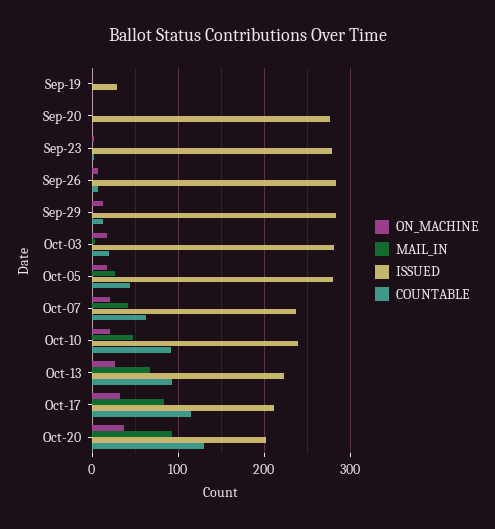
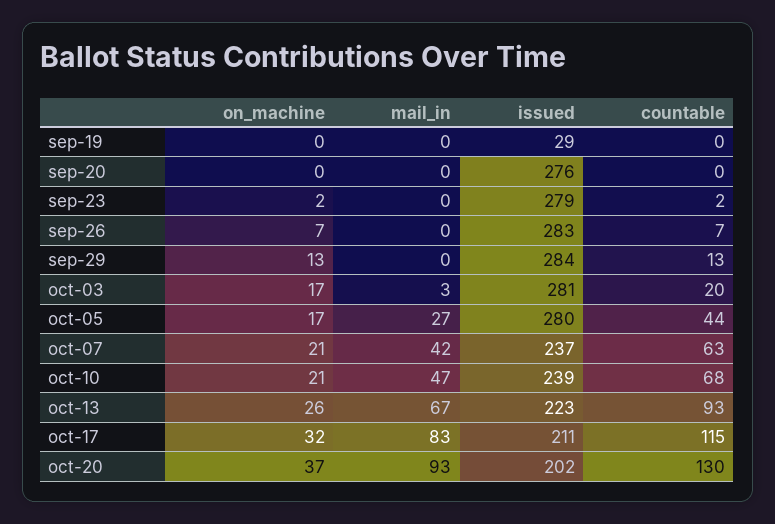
  {
    "ON_MACHINE": {
      "Sep-19": 0,
      "Sep-20": 0,
      "Sep-23": 2,
      "Sep-26": 7,
      "Sep-29": 13,
      "Oct-03": 17,
      "Oct-05": 17,
      "Oct-07": 21,
      "Oct-10": 21,
      "Oct-13": 26,
      "Oct-17": 32,
      "Oct-20": 37
    },
    "MAIL_IN": {
      "Sep-19": 0,
      "Sep-20": 0,
      "Sep-23": 0,
      "Sep-26": 0,
      "Sep-29": 0,
      "Oct-03": 3,
      "Oct-05": 27,
      "Oct-07": 42,
      "Oct-10": 47,
      "Oct-13": 67,
      "Oct-17": 83,
      "Oct-20": 93
    },
    "ISSUED": {
      "Sep-19": 29,
      "Sep-20": 276,
      "Sep-23": 279,
      "Sep-26": 283,
      "Sep-29": 284,
      "Oct-03": 281,
      "Oct-05": 280,
      "Oct-07": 237,
      "Oct-10": 239,
      "Oct-13": 223,
      "Oct-17": 211,
      "Oct-20": 202
    },
    "COUNTABLE": {
      "Sep-19": 0,
      "Sep-20": 0,
      "Sep-23": 2,
      "Sep-26": 7,
      "Sep-29": 13,
      "Oct-03": 20,
      "Oct-05": 44,
      "Oct-07": 63,
-     "Oct-10": 90,
+     "Oct-10": 68,
      "Oct-13": 93,
      "Oct-17": 115,
      "Oct-20": 130
    }
  }

